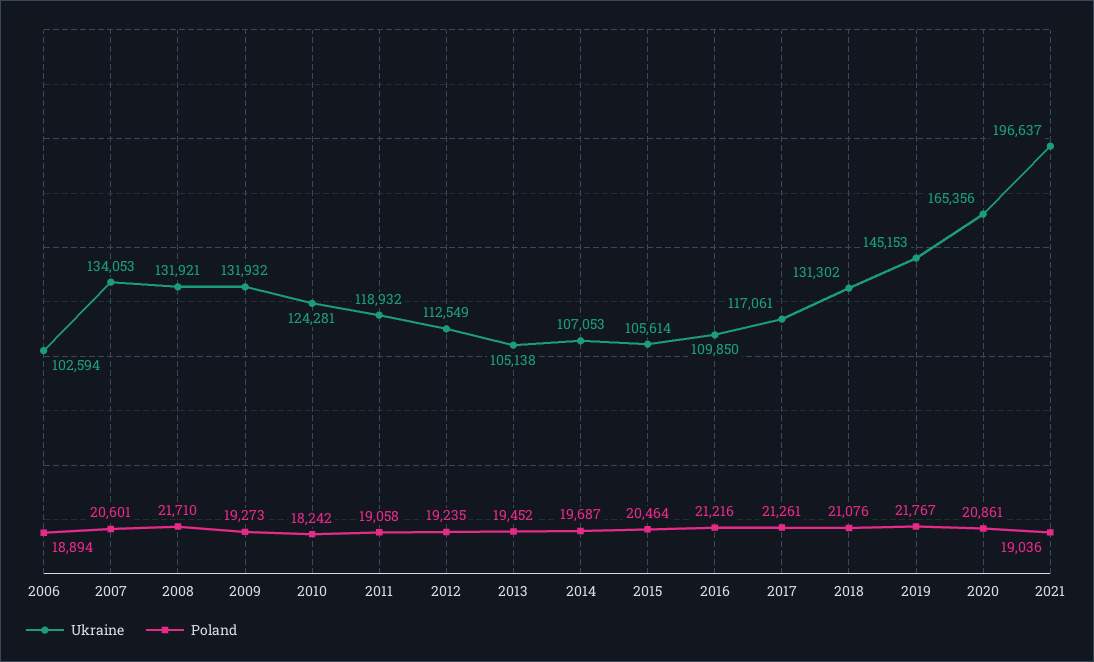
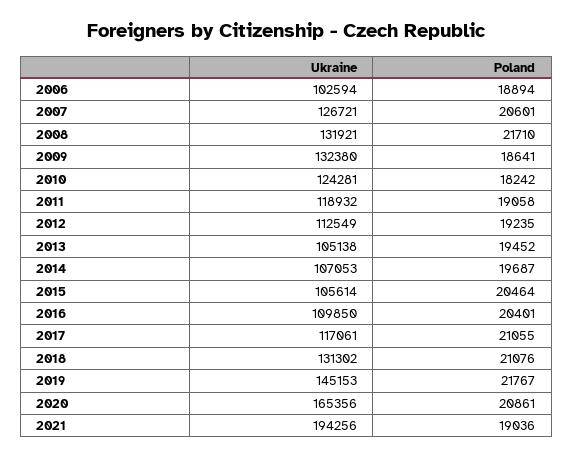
  {
    "Ukraine": {
      "2006": 102594,
-     "2007": 134053,
+     "2007": 126721,
      "2008": 131921,
-     "2009": 131932,
+     "2009": 132380,
      "2010": 124281,
      "2011": 118932,
      "2012": 112549,
      "2013": 105138,
      "2014": 107053,
      "2015": 105614,
      "2016": 109850,
      "2017": 117061,
      "2018": 131302,
      "2019": 145153,
      "2020": 165356,
-     "2021": 196637
+     "2021": 194256
    },
    "Poland": {
      "2006": 18894,
      "2007": 20601,
      "2008": 21710,
-     "2009": 19273,
+     "2009": 18641,
      "2010": 18242,
      "2011": 19058,
      "2012": 19235,
      "2013": 19452,
      "2014": 19687,
      "2015": 20464,
-     "2016": 21216,
+     "2016": 20401,
-     "2017": 21261,
+     "2017": 21055,
      "2018": 21076,
      "2019": 21767,
      "2020": 20861,
      "2021": 19036
    }
  }

